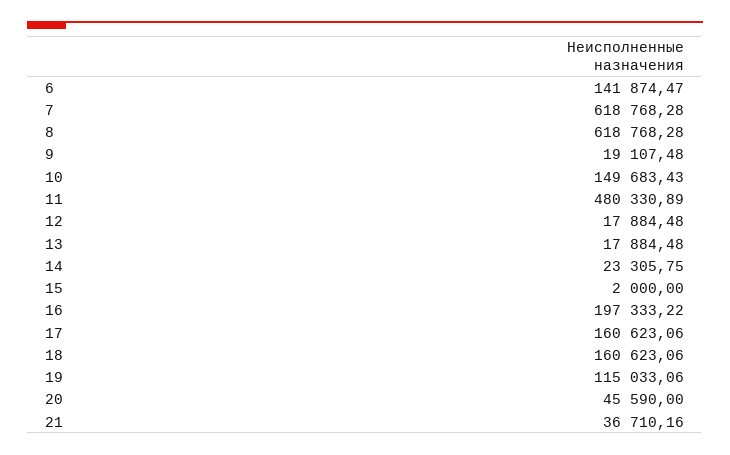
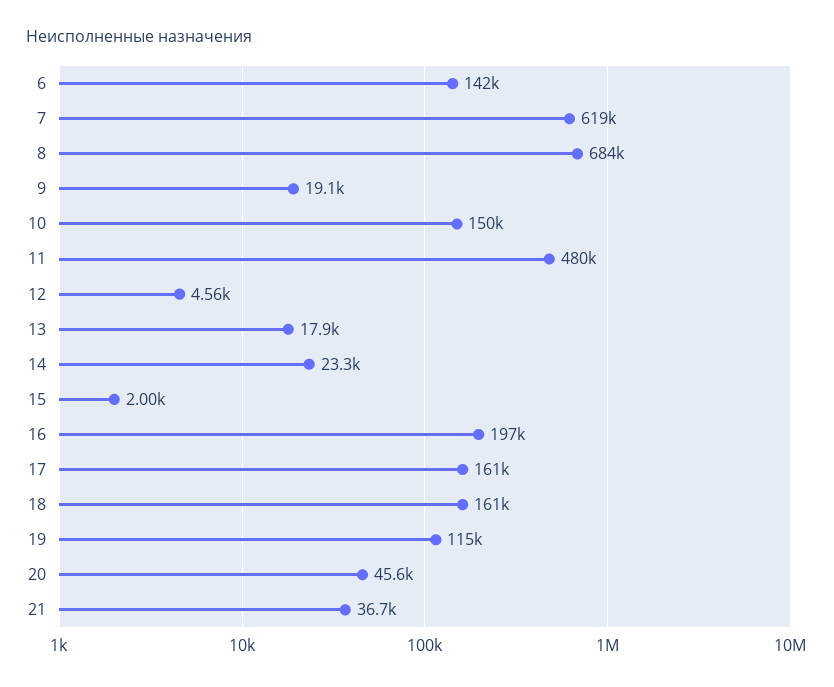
  {
    "6": 141874.47,
    "7": 618768.28,
-   "8": 618768.28,
+   "8": 684000,
    "9": 19107.48,
    "10": 149683.43,
    "11": 480330.89,
-   "12": 17884.48,
+   "12": 4560,
    "13": 17884.48,
    "14": 23305.75,
    "15": 2000,
    "16": 197333.22,
    "17": 160623.06,
    "18": 160623.06,
    "19": 115033.06,
    "20": 45590,
    "21": 36710.16
  }

